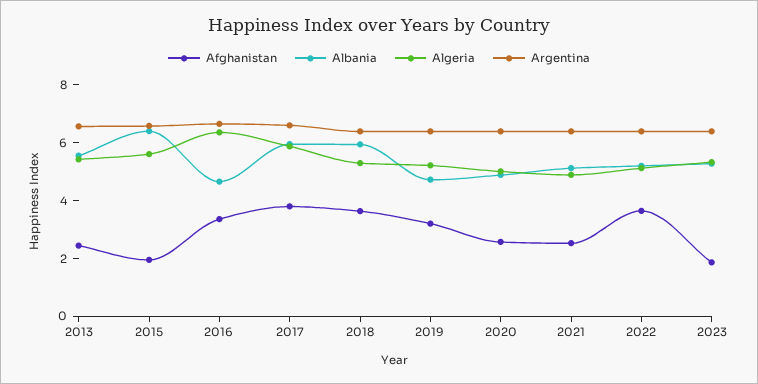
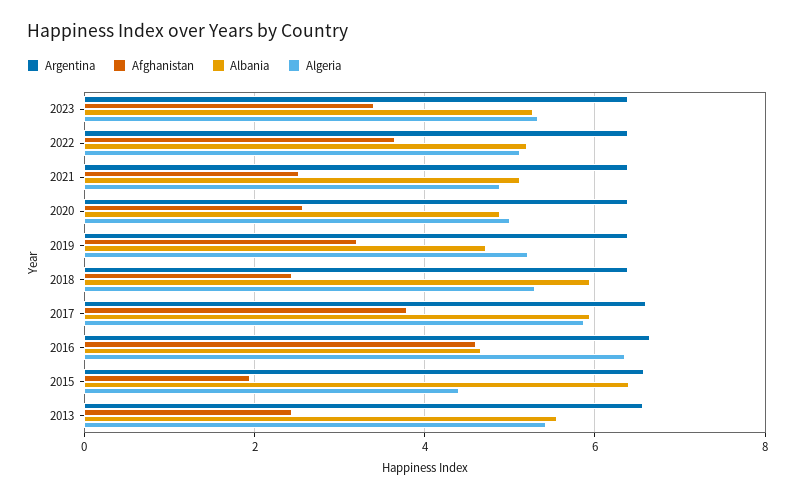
  {
    "Afghanistan": {
      "2013": 2.4,
      "2015": 2,
-     "2016": 3.5,
+     "2016": 4.6,
      "2017": 3.8,
-     "2018": 3.5,
+     "2018": 2.4,
      "2019": 3.2,
      "2020": 2.6,
      "2021": 2.6,
      "2022": 3.6,
-     "2023": 2
+     "2023": 3.4
    },
    "Albania": {
      "2013": 5.6,
      "2015": 6.4,
      "2016": 4.6,
      "2017": 6,
      "2018": 6,
      "2019": 4.8,
      "2020": 4.8,
      "2021": 5.2,
      "2022": 5.2,
      "2023": 5.2
    },
    "Algeria": {
      "2013": 5.4,
-     "2015": 5.5,
+     "2015": 4.4,
      "2016": 6.4,
      "2017": 5.8,
      "2018": 5.2,
      "2019": 5.2,
      "2020": 5,
      "2021": 4.8,
      "2022": 5.2,
      "2023": 5.4
    },
    "Argentina": {
      "2013": 6.6,
      "2015": 6.6,
      "2016": 6.6,
      "2017": 6.6,
      "2018": 6.4,
      "2019": 6.4,
      "2020": 6.4,
      "2021": 6.4,
      "2022": 6.4,
      "2023": 6.4
    }
  }

